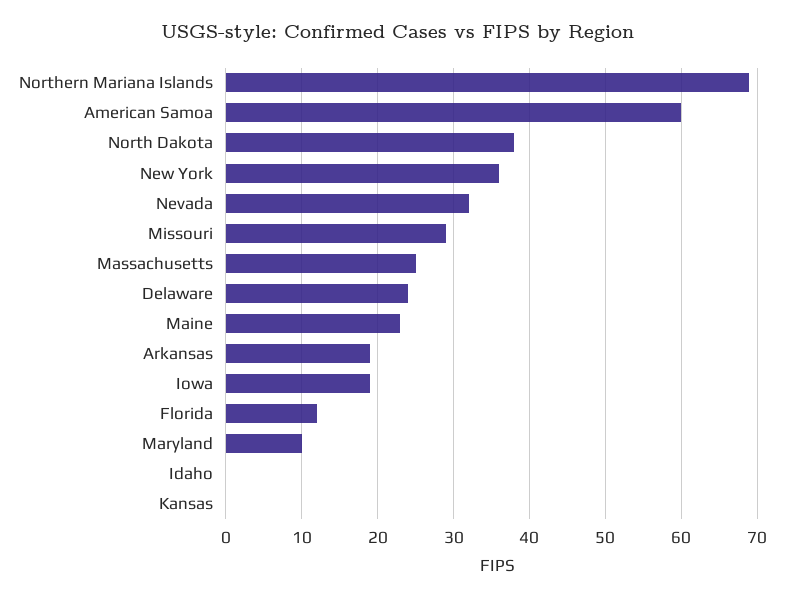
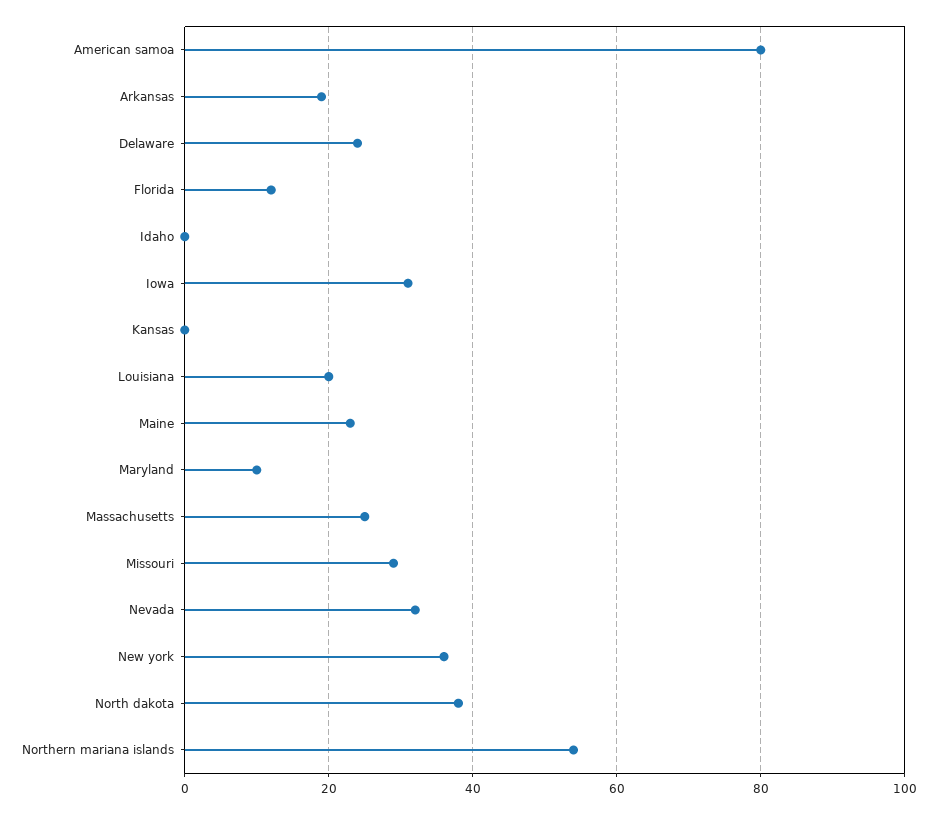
  {
-   "Northern Mariana Islands": 69,
+   "Northern Mariana Islands": 55,
-   "American Samoa": 60,
+   "American Samoa": 80,
    "North Dakota": 38,
    "New York": 36,
    "Nevada": 32,
    "Missouri": 29,
    "Massachusetts": 25,
    "Delaware": 24,
    "Maine": 23,
    "Arkansas": 19,
-   "Iowa": 19,
+   "Iowa": 30,
    "Florida": 12,
    "Maryland": 10,
    "Idaho": 0,
-   "Kansas": 0
+   "Kansas": 0,
+   "Louisiana": 20
  }

